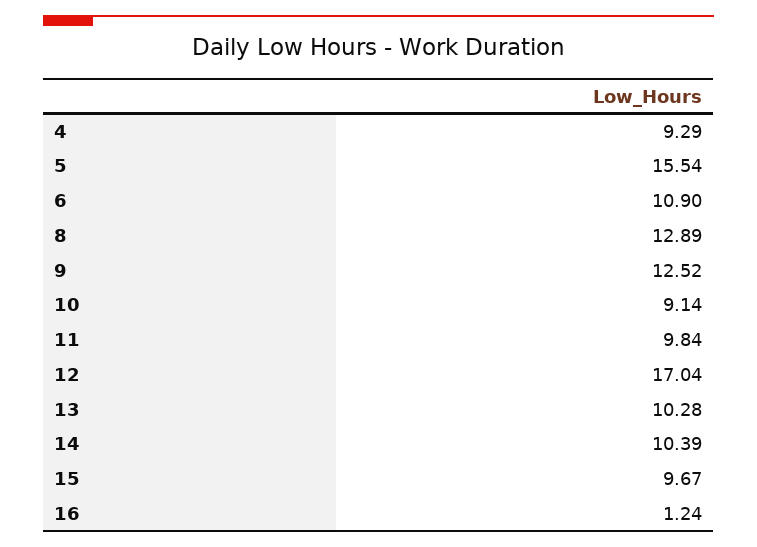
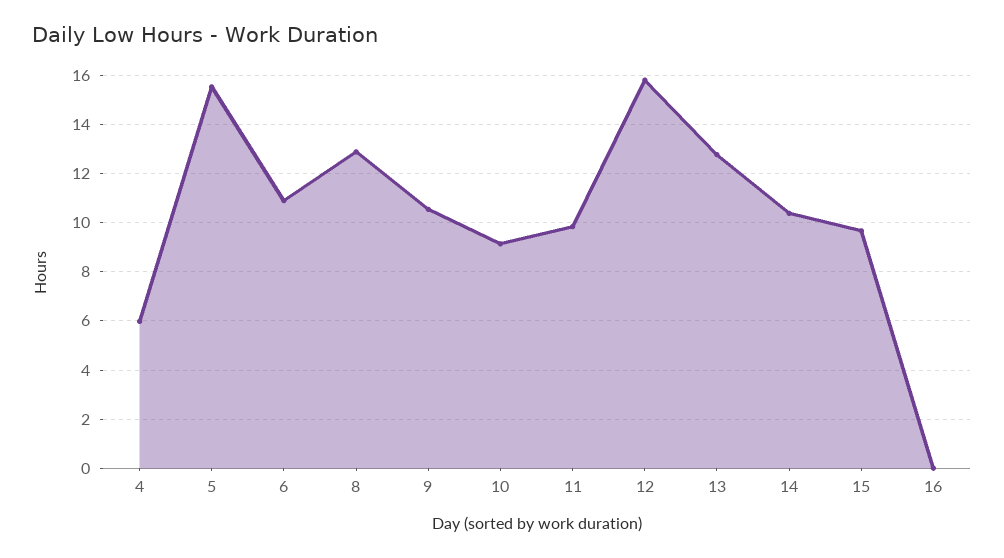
  {
-   "4": 9.29,
+   "4": 6,
    "5": 15.54,
    "6": 10.9,
    "8": 12.89,
-   "9": 12.52,
+   "9": 10.5,
    "10": 9.14,
    "11": 9.84,
-   "12": 17.04,
+   "12": 15.75,
-   "13": 10.28,
+   "13": 12.75,
    "14": 10.39,
    "15": 9.67,
-   "16": 1.24
+   "16": 0
  }

